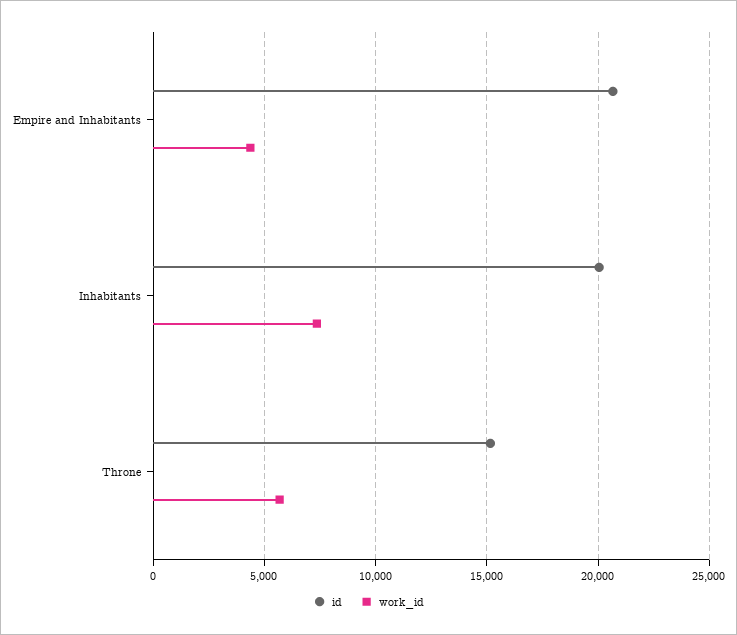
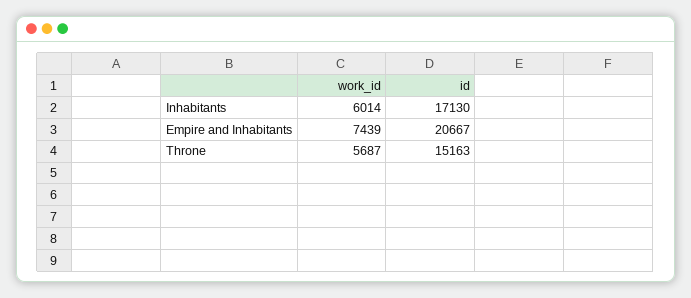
  {
    "id": {
      "Empire and Inhabitants": 20667,
-     "Inhabitants": 20000,
+     "Inhabitants": 17130,
      "Throne": 15163
    },
    "work_id": {
-     "Empire and Inhabitants": 4500,
+     "Empire and Inhabitants": 7439,
-     "Inhabitants": 7500,
+     "Inhabitants": 6014,
      "Throne": 5687
    }
  }

